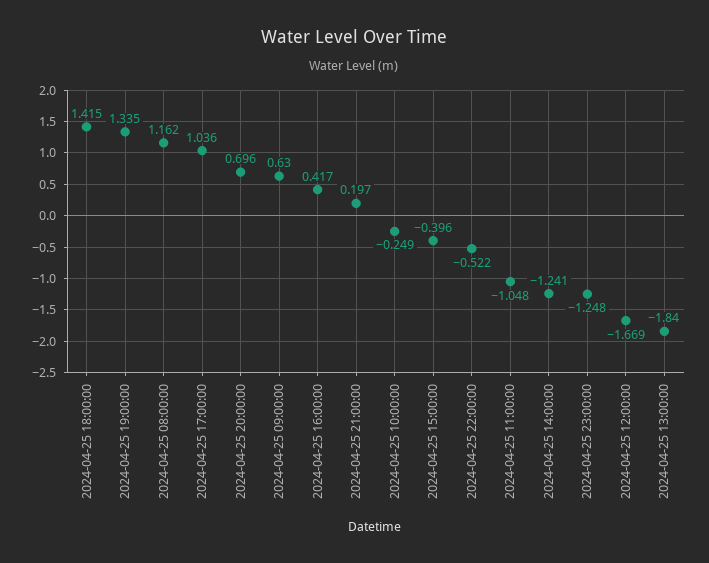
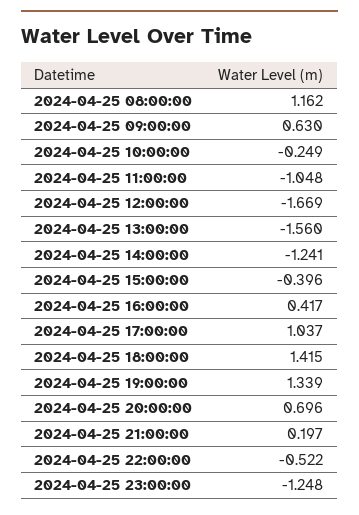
  {
    "2024-04-25 18:00:00": 1.415,
-   "2024-04-25 19:00:00": 1.335,
+   "2024-04-25 19:00:00": 1.339,
    "2024-04-25 08:00:00": 1.162,
-   "2024-04-25 17:00:00": 1.036,
+   "2024-04-25 17:00:00": 1.037,
    "2024-04-25 20:00:00": 0.696,
    "2024-04-25 09:00:00": 0.63,
    "2024-04-25 16:00:00": 0.417,
    "2024-04-25 21:00:00": 0.197,
    "2024-04-25 10:00:00": -0.249,
    "2024-04-25 15:00:00": -0.396,
    "2024-04-25 22:00:00": -0.522,
    "2024-04-25 11:00:00": -1.048,
    "2024-04-25 14:00:00": -1.241,
    "2024-04-25 23:00:00": -1.248,
    "2024-04-25 12:00:00": -1.669,
-   "2024-04-25 13:00:00": -1.84
+   "2024-04-25 13:00:00": -1.56
  }

